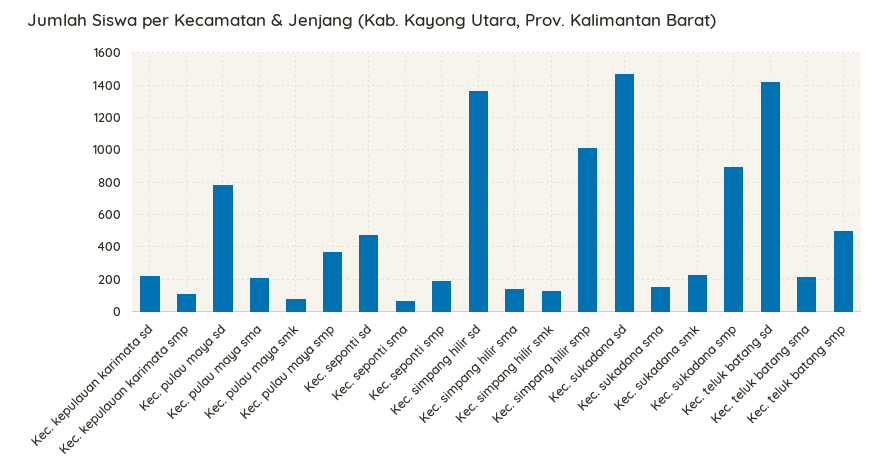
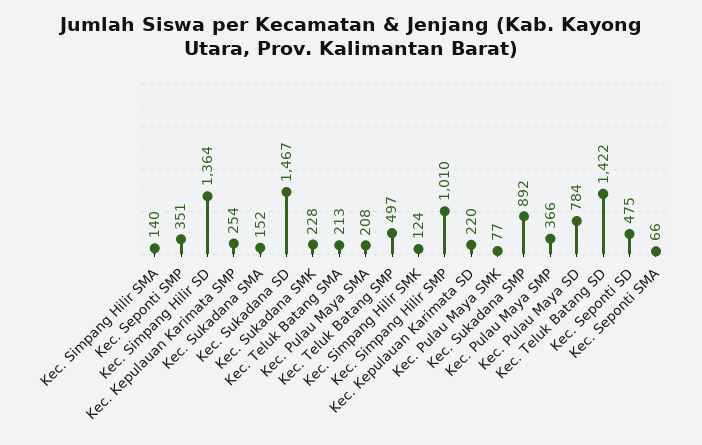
  {
    "Kec. kepulauan karimata sd": 220,
-   "Kec. kepulauan karimata smp": 100,
+   "Kec. kepulauan karimata smp": 254,
    "Kec. pulau maya sd": 784,
    "Kec. pulau maya sma": 208,
    "Kec. pulau maya smk": 77,
    "Kec. pulau maya smp": 366,
    "Kec. seponti sd": 475,
    "Kec. seponti sma": 66,
-   "Kec. seponti smp": 200,
+   "Kec. seponti smp": 351,
    "Kec. simpang hilir sd": 1364,
    "Kec. simpang hilir sma": 140,
    "Kec. simpang hilir smk": 124,
    "Kec. simpang hilir smp": 1010,
    "Kec. sukadana sd": 1467,
    "Kec. sukadana sma": 152,
    "Kec. sukadana smk": 228,
    "Kec. sukadana smp": 892,
    "Kec. teluk batang sd": 1422,
    "Kec. teluk batang sma": 213,
    "Kec. teluk batang smp": 497
  }

